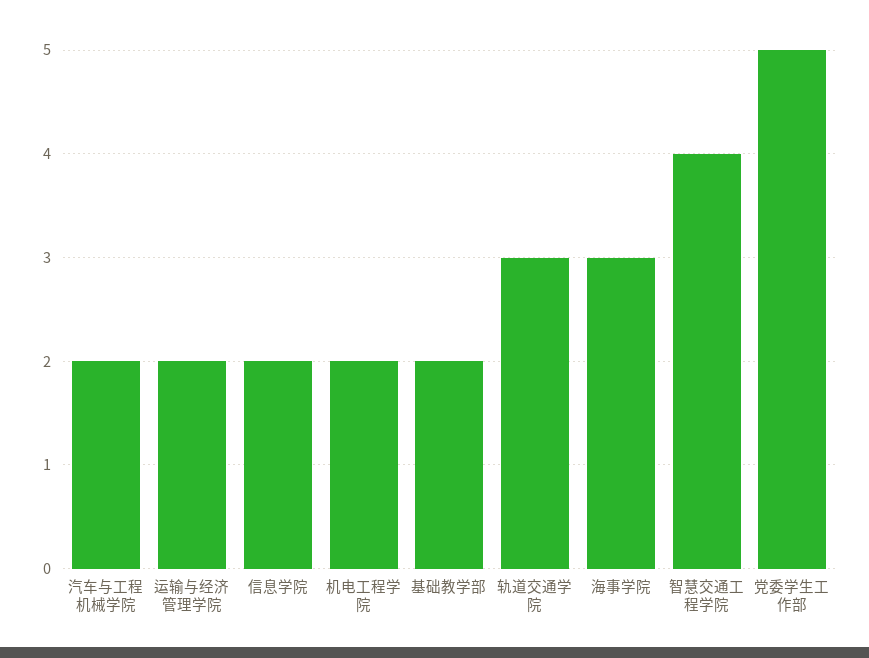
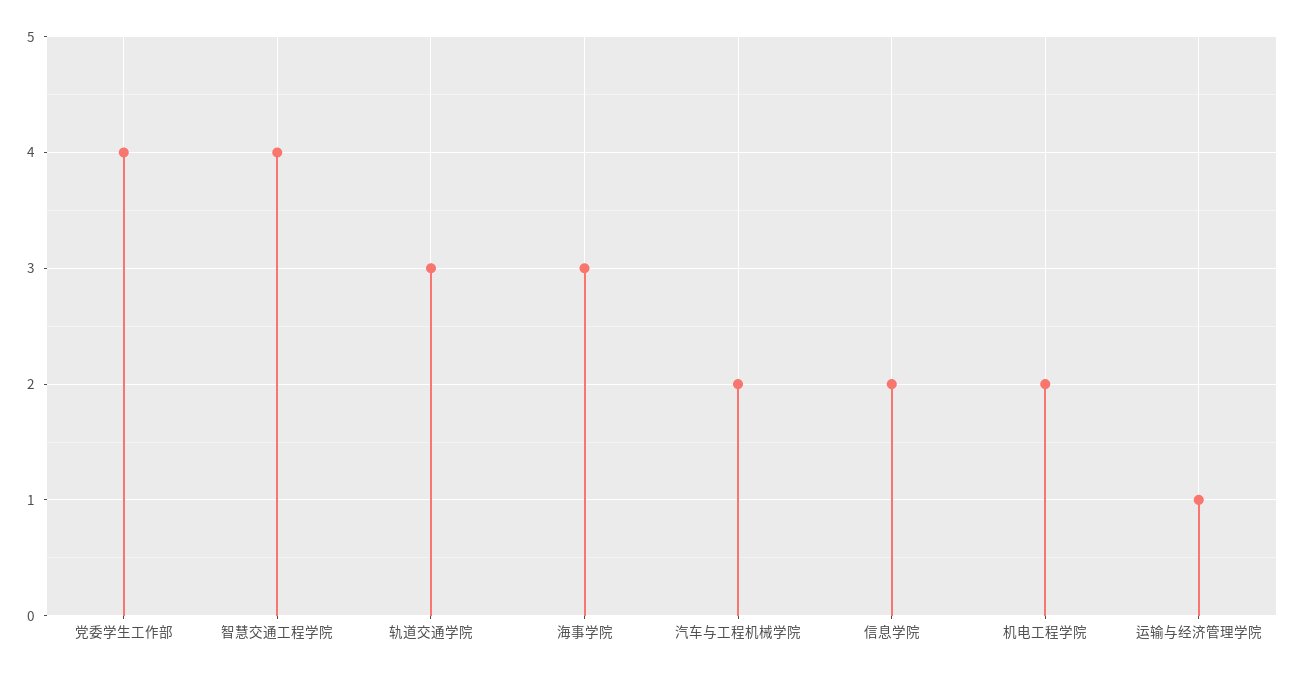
  {
    "汽车与工程机械学院": 2,
-   "运输与经济管理学院": 2,
+   "运输与经济管理学院": 1,
    "信息学院": 2,
    "机电工程学院": 2,
-   "基础教学部": 2,
    "轨道交通学院": 3,
    "海事学院": 3,
    "智慧交通工程学院": 4,
-   "党委学生工作部": 5
+   "党委学生工作部": 4
  }

